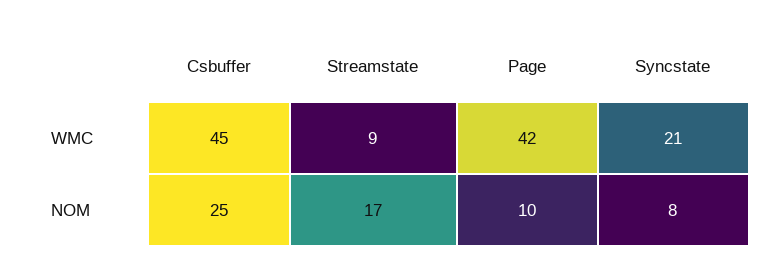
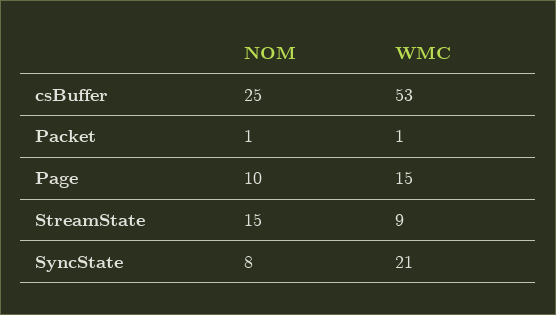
  {
    "Csbuffer": {
-     "WMC": 45,
+     "WMC": 53,
      "NOM": 25
    },
    "Streamstate": {
      "WMC": 9,
-     "NOM": 17
+     "NOM": 15
    },
    "Page": {
-     "WMC": 42,
+     "WMC": 15,
      "NOM": 10
    },
    "Syncstate": {
      "WMC": 21,
      "NOM": 8
-   }
+   },
+   "Packet": {
+     "NOM": 1,
+     "WMC": 1
+   }
  }

